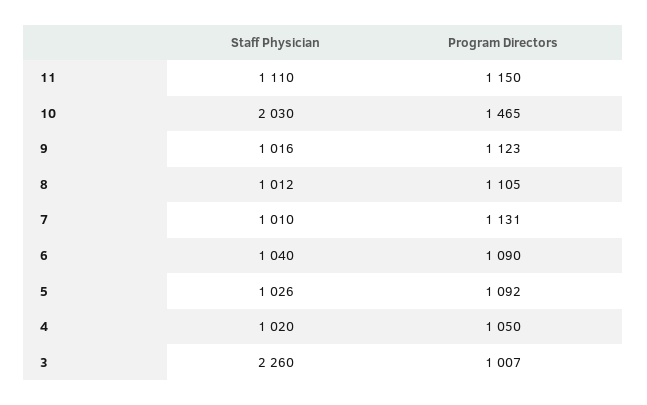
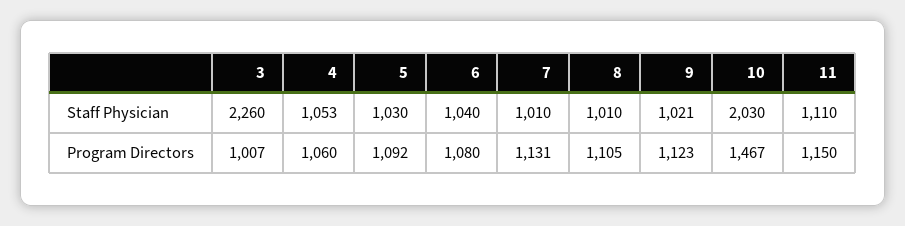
  {
    "Staff Physician": {
      "11": 1110,
      "10": 2030,
-     "9": 1016,
+     "9": 1021,
-     "8": 1012,
+     "8": 1010,
      "7": 1010,
      "6": 1040,
-     "5": 1026,
+     "5": 1030,
-     "4": 1020,
+     "4": 1053,
      "3": 2260
    },
    "Program Directors": {
      "11": 1150,
-     "10": 1465,
+     "10": 1467,
      "9": 1123,
      "8": 1105,
      "7": 1131,
-     "6": 1090,
+     "6": 1080,
      "5": 1092,
-     "4": 1050,
+     "4": 1060,
      "3": 1007
    }
  }

